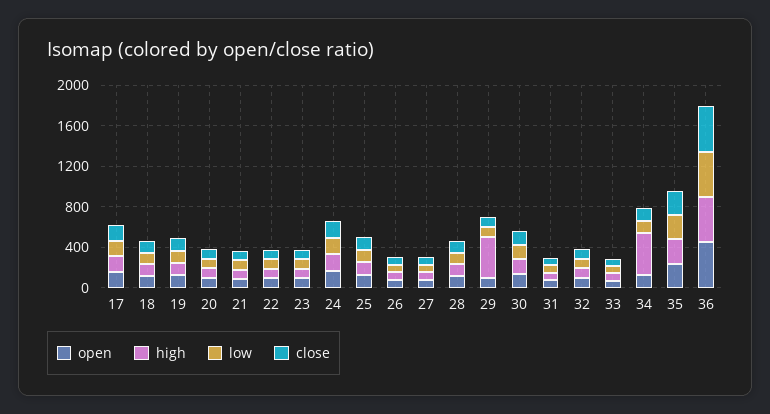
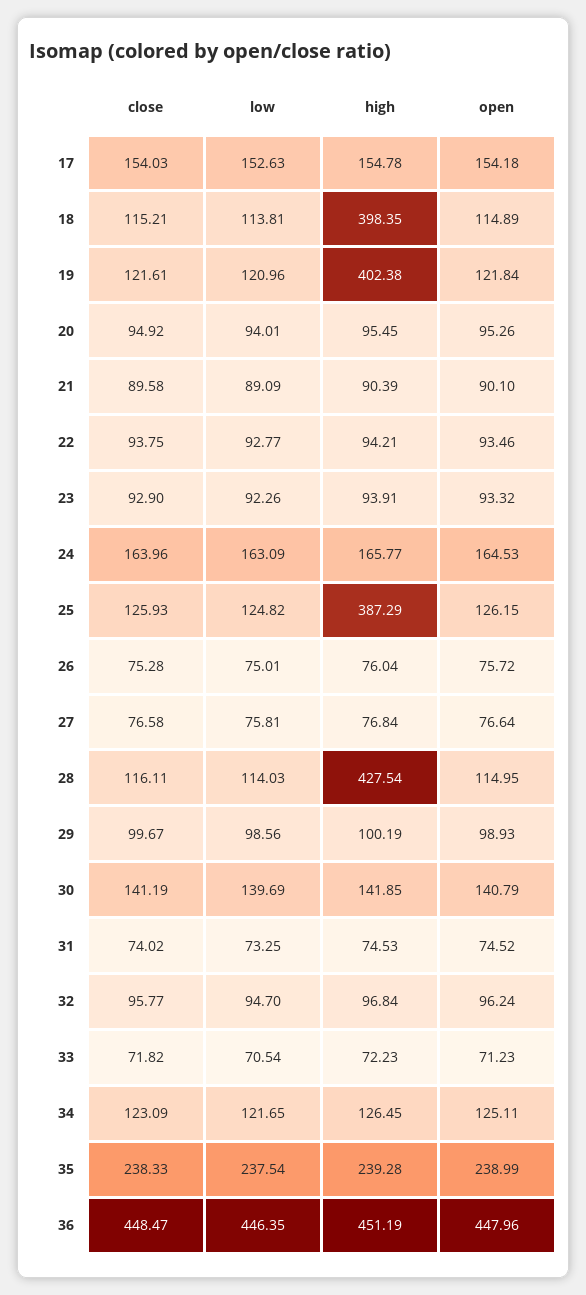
  {
    "open": {
      "17": 154.18,
      "18": 114.89,
      "19": 121.84,
      "20": 95.26,
      "21": 90.1,
      "22": 93.46,
      "23": 93.32,
      "24": 164.53,
      "25": 126.15,
      "26": 75.72,
      "27": 76.64,
      "28": 114.95,
      "29": 98.93,
      "30": 140.79,
      "31": 74.52,
      "32": 96.24,
      "33": 71.23,
      "34": 125.11,
      "35": 238.99,
      "36": 447.96
    },
    "high": {
      "17": 154.78,
-     "18": 100,
+     "18": 398.35,
-     "19": 100,
+     "19": 402.38,
      "20": 95.45,
      "21": 90.39,
      "22": 94.21,
      "23": 93.91,
      "24": 165.77,
-     "25": 100,
+     "25": 387.29,
      "26": 76.04,
      "27": 76.84,
-     "28": 100,
+     "28": 427.54,
-     "29": 400,
+     "29": 100.19,
      "30": 141.85,
      "31": 74.53,
      "32": 96.84,
      "33": 72.23,
-     "34": 400,
+     "34": 126.45,
      "35": 239.28,
      "36": 451.19
    },
    "low": {
      "17": 152.63,
      "18": 113.81,
      "19": 120.96,
      "20": 94.01,
      "21": 89.09,
      "22": 92.77,
      "23": 92.26,
      "24": 163.09,
      "25": 124.82,
      "26": 75.01,
      "27": 75.81,
      "28": 114.03,
      "29": 98.56,
      "30": 139.69,
      "31": 73.25,
      "32": 94.7,
      "33": 70.54,
      "34": 121.65,
      "35": 237.54,
      "36": 446.35
    },
    "close": {
      "17": 154.03,
      "18": 115.21,
      "19": 121.61,
      "20": 94.92,
      "21": 89.58,
      "22": 93.75,
      "23": 92.9,
      "24": 163.96,
      "25": 125.93,
      "26": 75.28,
      "27": 76.58,
      "28": 116.11,
      "29": 99.67,
      "30": 141.19,
      "31": 74.02,
      "32": 95.77,
      "33": 71.82,
      "34": 123.09,
      "35": 238.33,
      "36": 448.47
    }
  }

